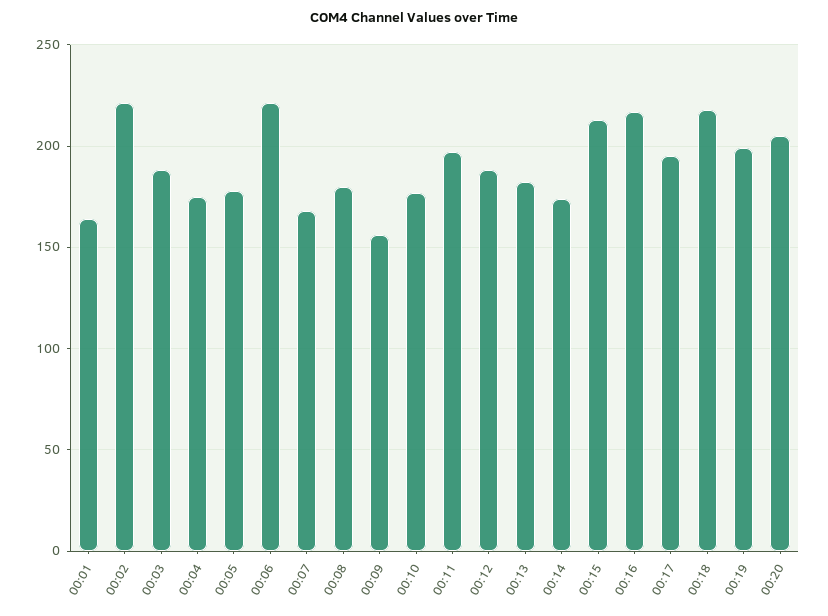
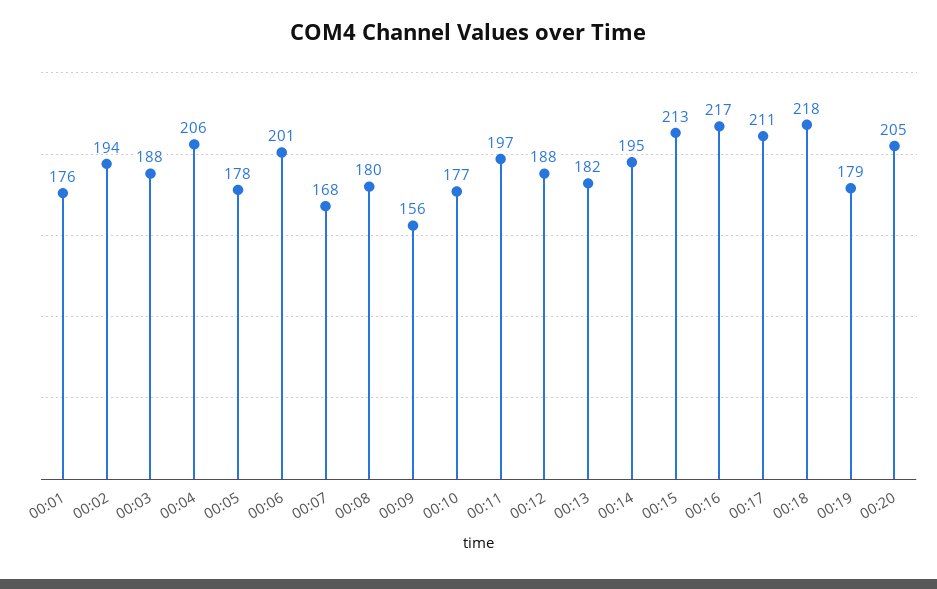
  {
-   "00:01": 165,
+   "00:01": 176,
-   "00:02": 220,
+   "00:02": 194,
    "00:03": 188,
-   "00:04": 175,
+   "00:04": 206,
    "00:05": 178,
-   "00:06": 220,
+   "00:06": 201,
    "00:07": 168,
    "00:08": 180,
    "00:09": 156,
    "00:10": 177,
    "00:11": 197,
    "00:12": 188,
    "00:13": 182,
-   "00:14": 175,
+   "00:14": 195,
    "00:15": 213,
    "00:16": 217,
-   "00:17": 195,
+   "00:17": 211,
    "00:18": 218,
-   "00:19": 200,
+   "00:19": 179,
    "00:20": 205
  }

